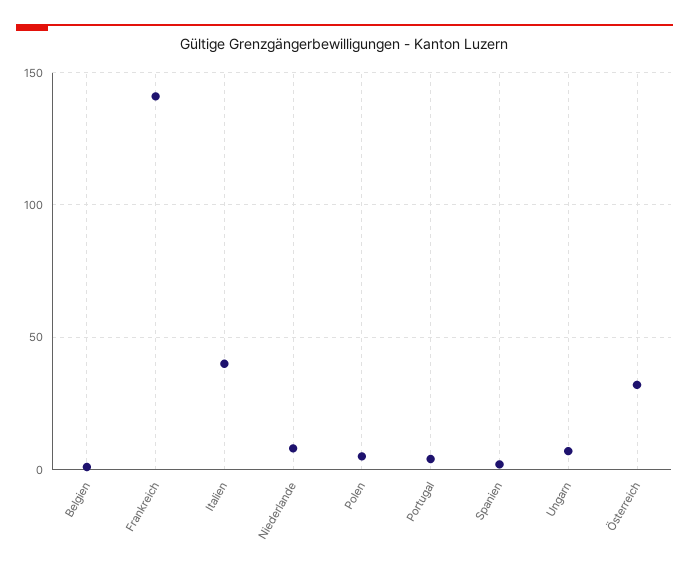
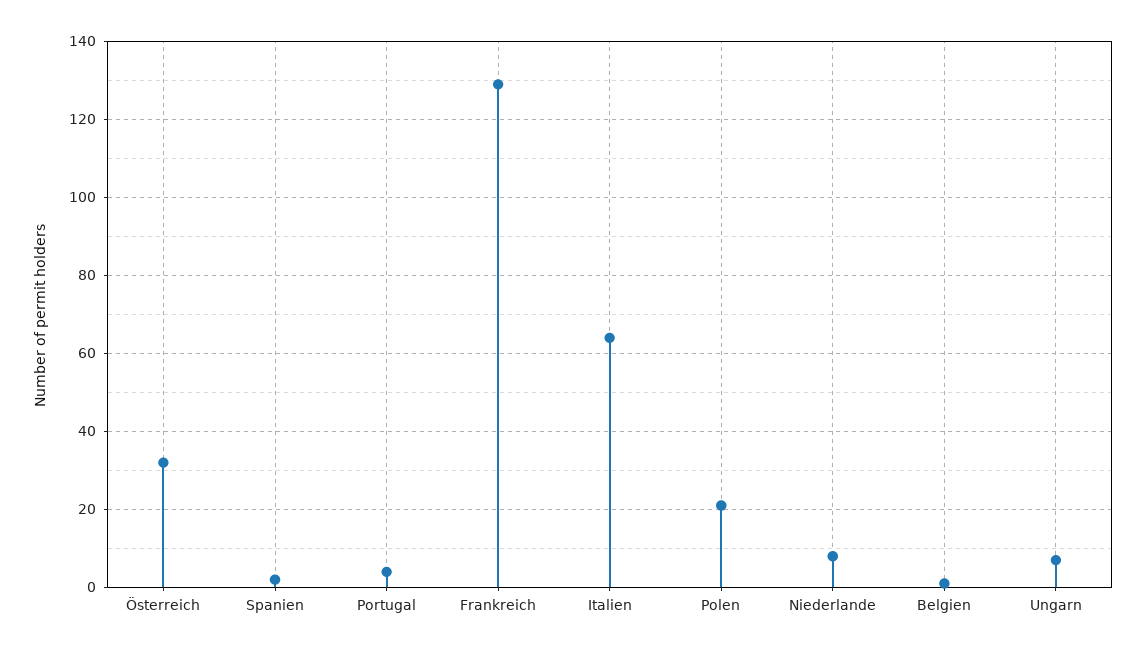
  {
    "Belgien": 0,
-   "Frankreich": 140,
+   "Frankreich": 130,
-   "Italien": 40,
+   "Italien": 65,
    "Niederlande": 10,
-   "Polen": 5,
+   "Polen": 20,
    "Portugal": 5,
    "Spanien": 0,
    "Ungarn": 5,
    "Österreich": 30
  }

